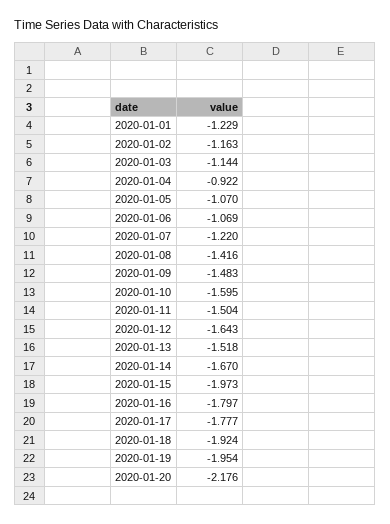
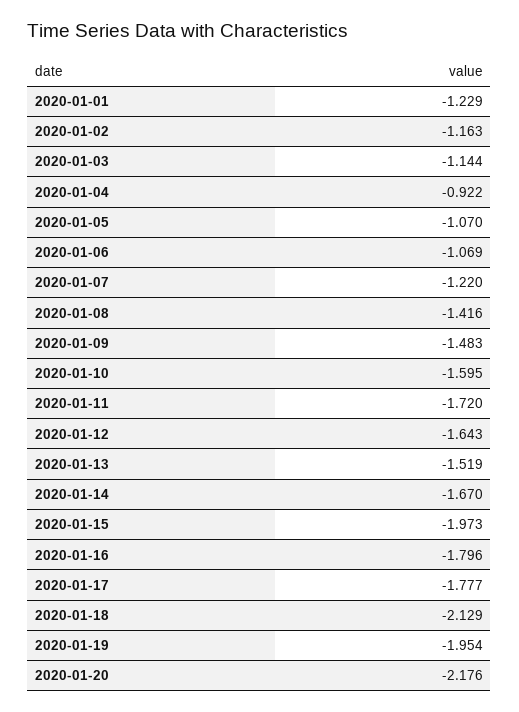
  {
    "2020-01-01": -1.229,
    "2020-01-02": -1.163,
    "2020-01-03": -1.144,
    "2020-01-04": -0.922,
    "2020-01-05": -1.07,
    "2020-01-06": -1.069,
    "2020-01-07": -1.22,
    "2020-01-08": -1.416,
    "2020-01-09": -1.483,
    "2020-01-10": -1.595,
-   "2020-01-11": -1.504,
+   "2020-01-11": -1.72,
    "2020-01-12": -1.643,
-   "2020-01-13": -1.518,
+   "2020-01-13": -1.519,
    "2020-01-14": -1.67,
    "2020-01-15": -1.973,
-   "2020-01-16": -1.797,
+   "2020-01-16": -1.796,
    "2020-01-17": -1.777,
-   "2020-01-18": -1.924,
+   "2020-01-18": -2.129,
    "2020-01-19": -1.954,
    "2020-01-20": -2.176
  }

